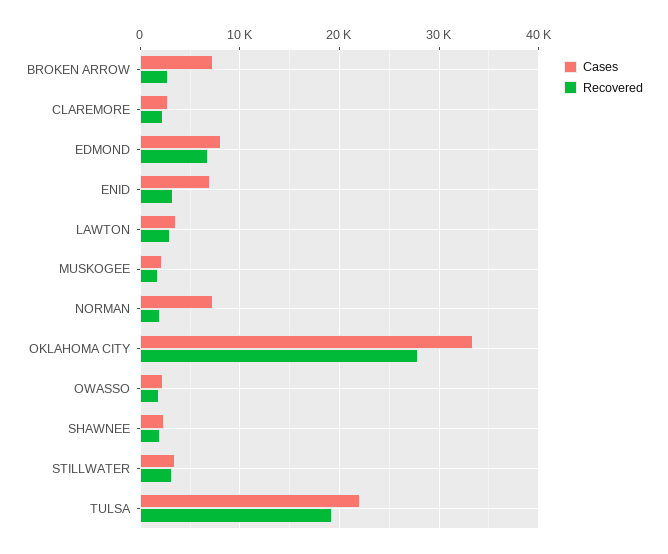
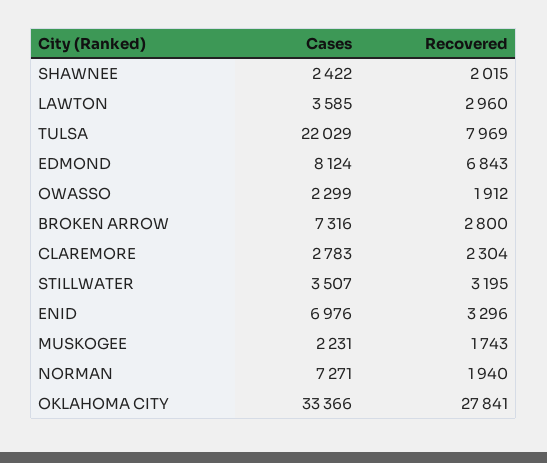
  {
    "Cases": {
      "BROKEN ARROW": 7316,
      "CLAREMORE": 2783,
      "EDMOND": 8124,
      "ENID": 6976,
      "LAWTON": 3585,
      "MUSKOGEE": 2231,
      "NORMAN": 7271,
      "OKLAHOMA CITY": 33366,
      "OWASSO": 2299,
      "SHAWNEE": 2422,
      "STILLWATER": 3507,
      "TULSA": 22029
    },
    "Recovered": {
      "BROKEN ARROW": 2800,
      "CLAREMORE": 2304,
      "EDMOND": 6843,
      "ENID": 3296,
      "LAWTON": 2960,
      "MUSKOGEE": 1743,
      "NORMAN": 1940,
      "OKLAHOMA CITY": 27841,
      "OWASSO": 1912,
      "SHAWNEE": 2015,
      "STILLWATER": 3195,
-     "TULSA": 19000
+     "TULSA": 7969
    }
  }

